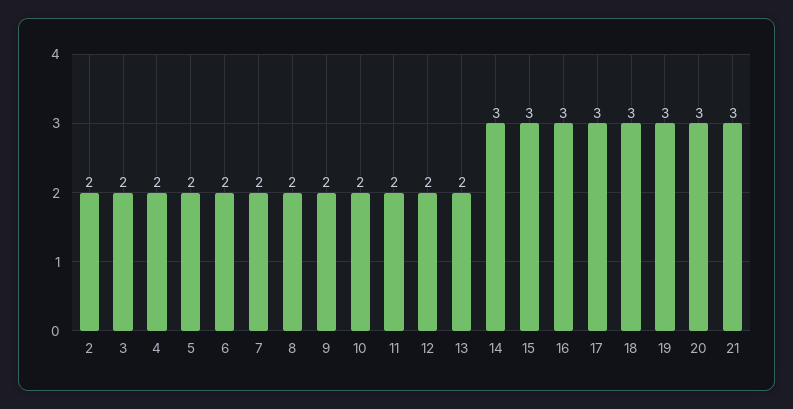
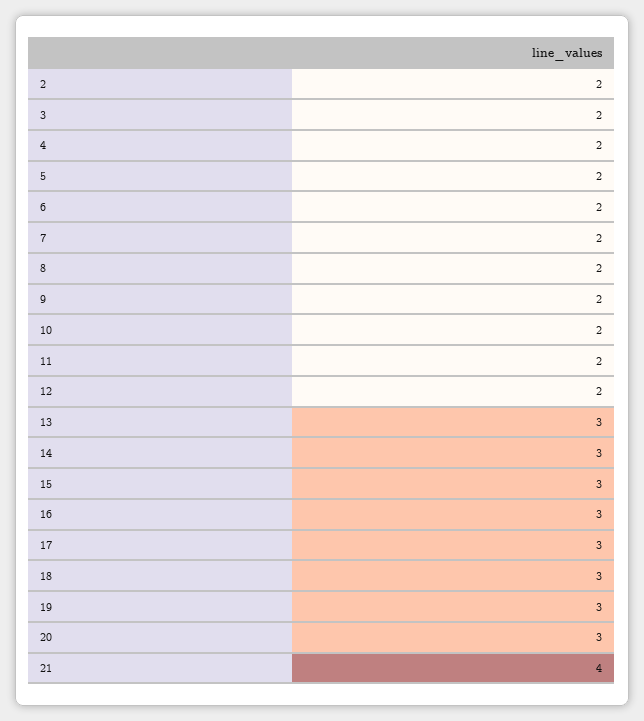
  {
    "2": 2,
    "3": 2,
    "4": 2,
    "5": 2,
    "6": 2,
    "7": 2,
    "8": 2,
    "9": 2,
    "10": 2,
    "11": 2,
    "12": 2,
-   "13": 2,
+   "13": 3,
    "14": 3,
    "15": 3,
    "16": 3,
    "17": 3,
    "18": 3,
    "19": 3,
    "20": 3,
-   "21": 3
+   "21": 4
  }

